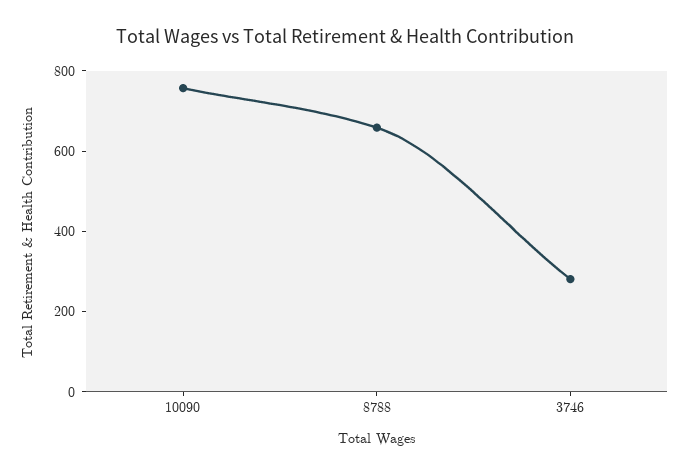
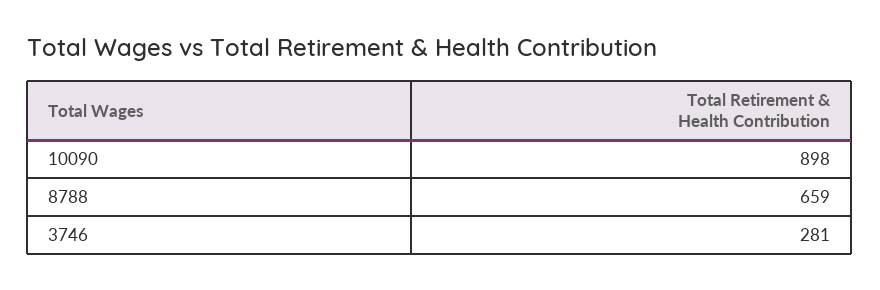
  {
-   "10090": 750,
+   "10090": 898,
    "8788": 659,
    "3746": 281
  }

